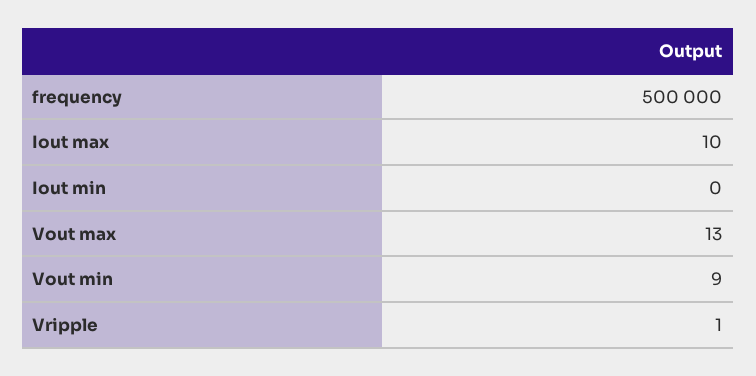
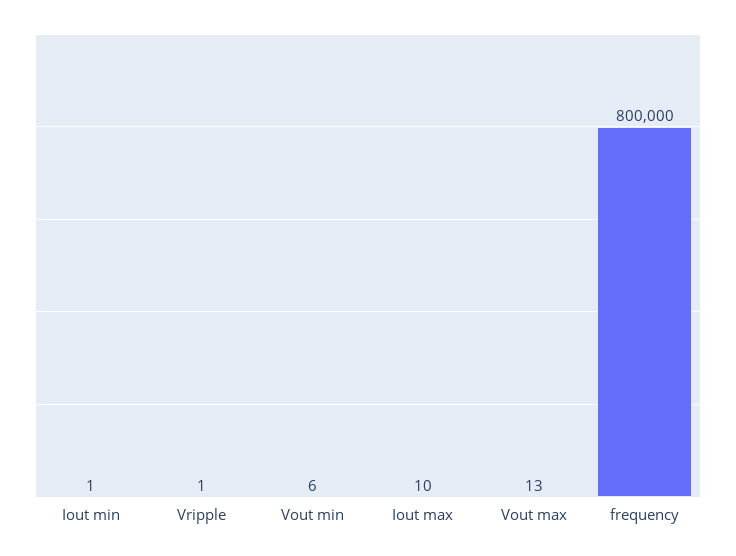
  {
-   "frequency": 500000,
+   "frequency": 800000,
    "Iout max": 10,
-   "Iout min": 0,
+   "Iout min": 1,
    "Vout max": 13,
-   "Vout min": 9,
+   "Vout min": 6,
    "Vripple": 1
  }

